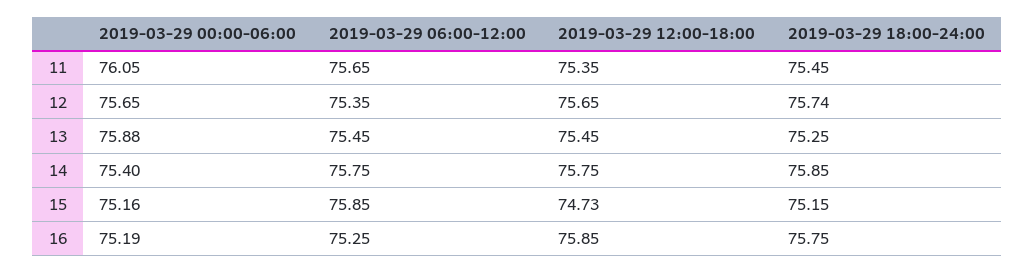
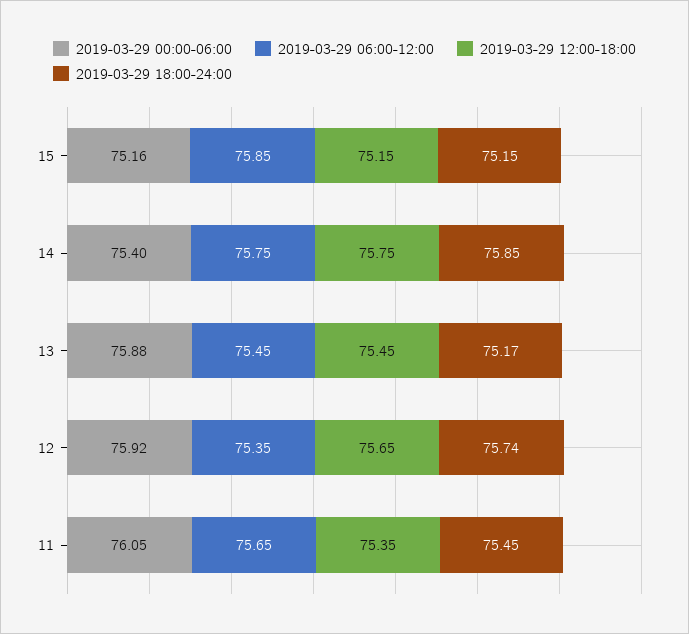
  {
    "2019-03-29 00:00-06:00": {
      "11": 76.05,
-     "12": 75.65,
+     "12": 75.92,
      "13": 75.88,
      "14": 75.4,
-     "15": 75.16,
+     "15": 75.16
-     "16": 75.19
    },
    "2019-03-29 06:00-12:00": {
      "11": 75.65,
      "12": 75.35,
      "13": 75.45,
      "14": 75.75,
-     "15": 75.85,
+     "15": 75.85
-     "16": 75.25
    },
    "2019-03-29 12:00-18:00": {
      "11": 75.35,
      "12": 75.65,
      "13": 75.45,
      "14": 75.75,
-     "15": 74.73,
+     "15": 75.15
-     "16": 75.85
    },
    "2019-03-29 18:00-24:00": {
      "11": 75.45,
      "12": 75.74,
-     "13": 75.25,
+     "13": 75.17,
      "14": 75.85,
-     "15": 75.15,
+     "15": 75.15
-     "16": 75.75
    }
  }

